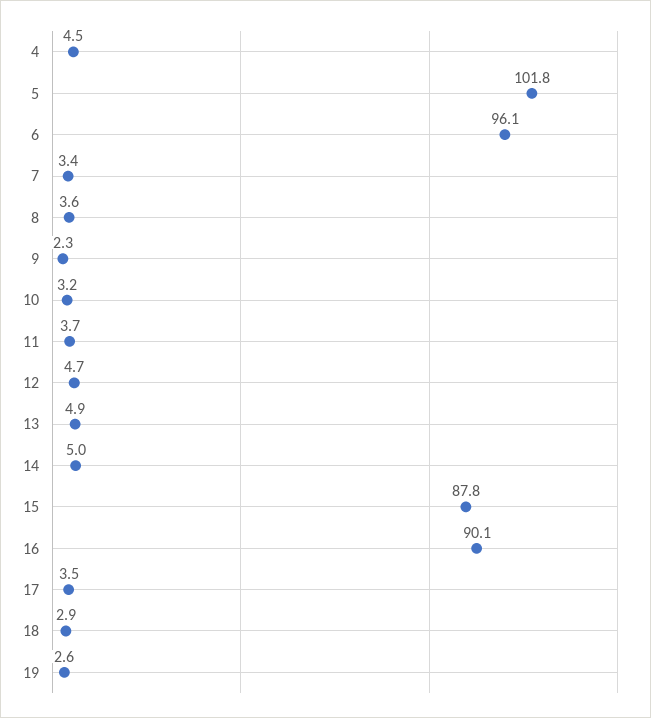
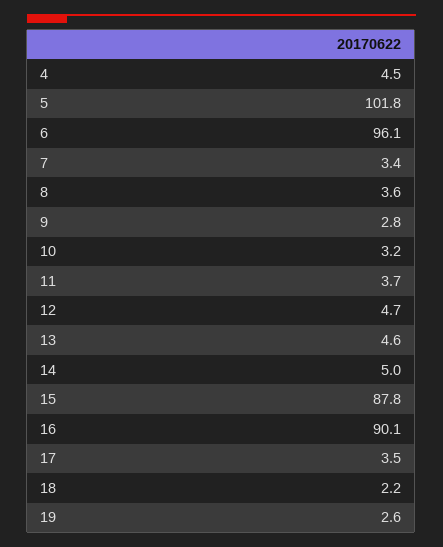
  {
    "4": 4.5,
    "5": 101.8,
    "6": 96.1,
    "7": 3.4,
    "8": 3.6,
-   "9": 2.3,
+   "9": 2.8,
    "10": 3.2,
    "11": 3.7,
    "12": 4.7,
-   "13": 4.9,
+   "13": 4.6,
    "14": 5,
    "15": 87.8,
    "16": 90.1,
    "17": 3.5,
-   "18": 2.9,
+   "18": 2.2,
    "19": 2.6
  }

